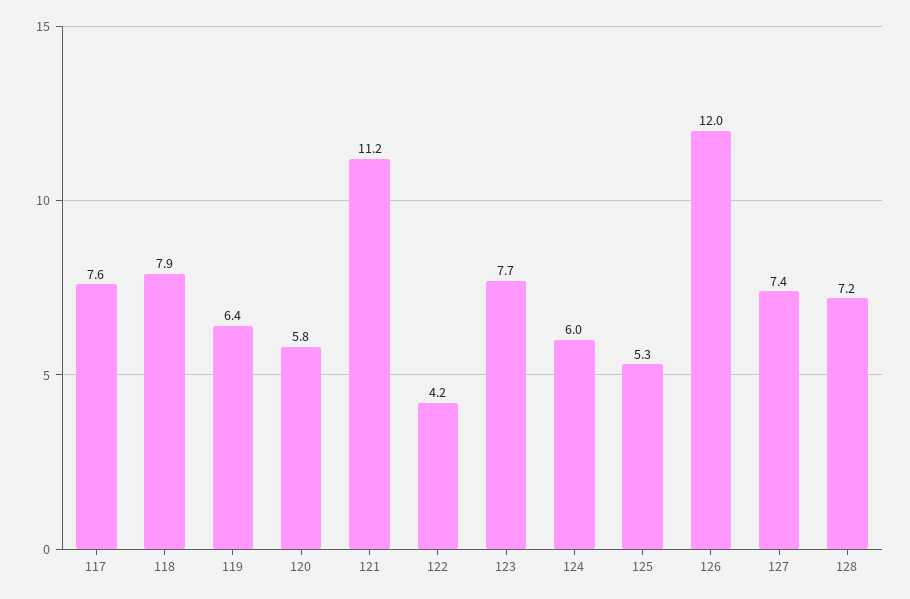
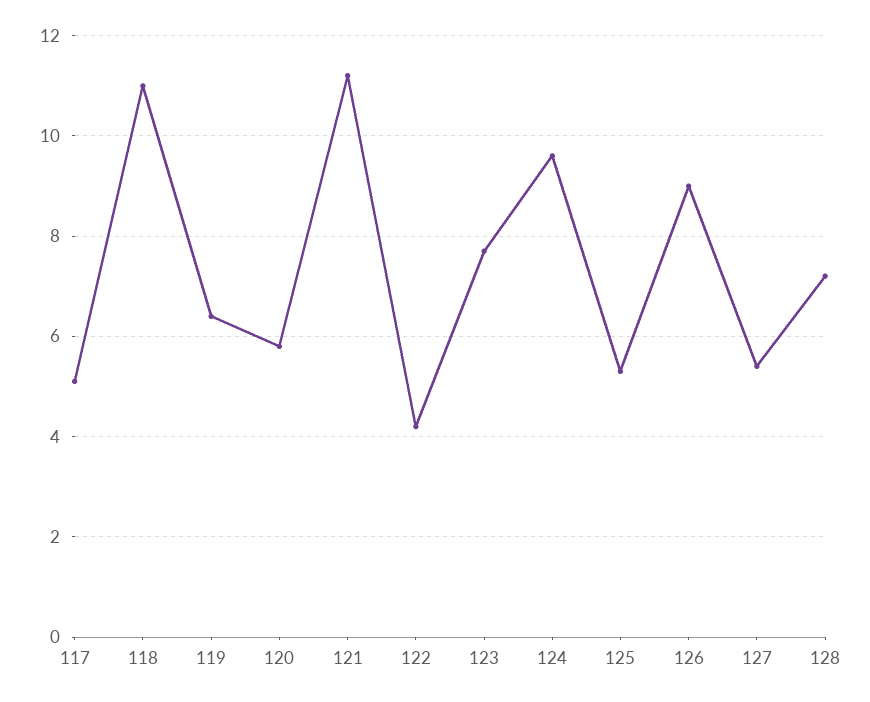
  {
-   "117": 7.6,
+   "117": 5,
-   "118": 7.9,
+   "118": 11,
    "119": 6.4,
    "120": 5.8,
    "121": 11.2,
    "122": 4.2,
    "123": 7.7,
-   "124": 6,
+   "124": 9.5,
    "125": 5.3,
-   "126": 12,
+   "126": 9,
-   "127": 7.4,
+   "127": 5.5,
    "128": 7.2
  }

